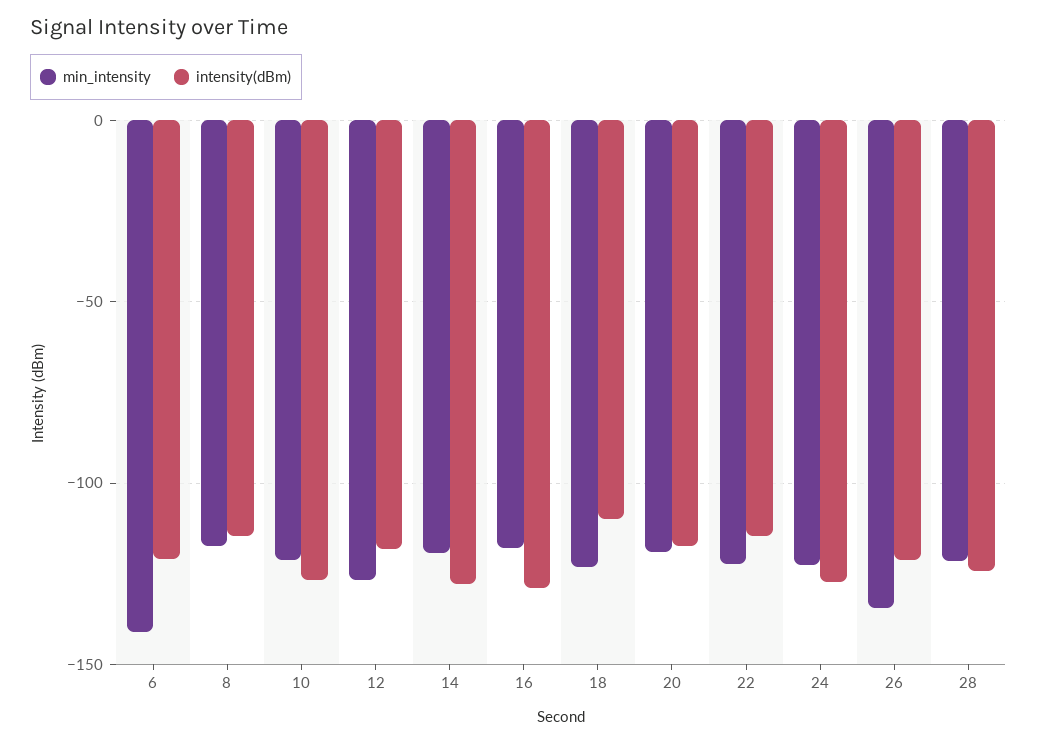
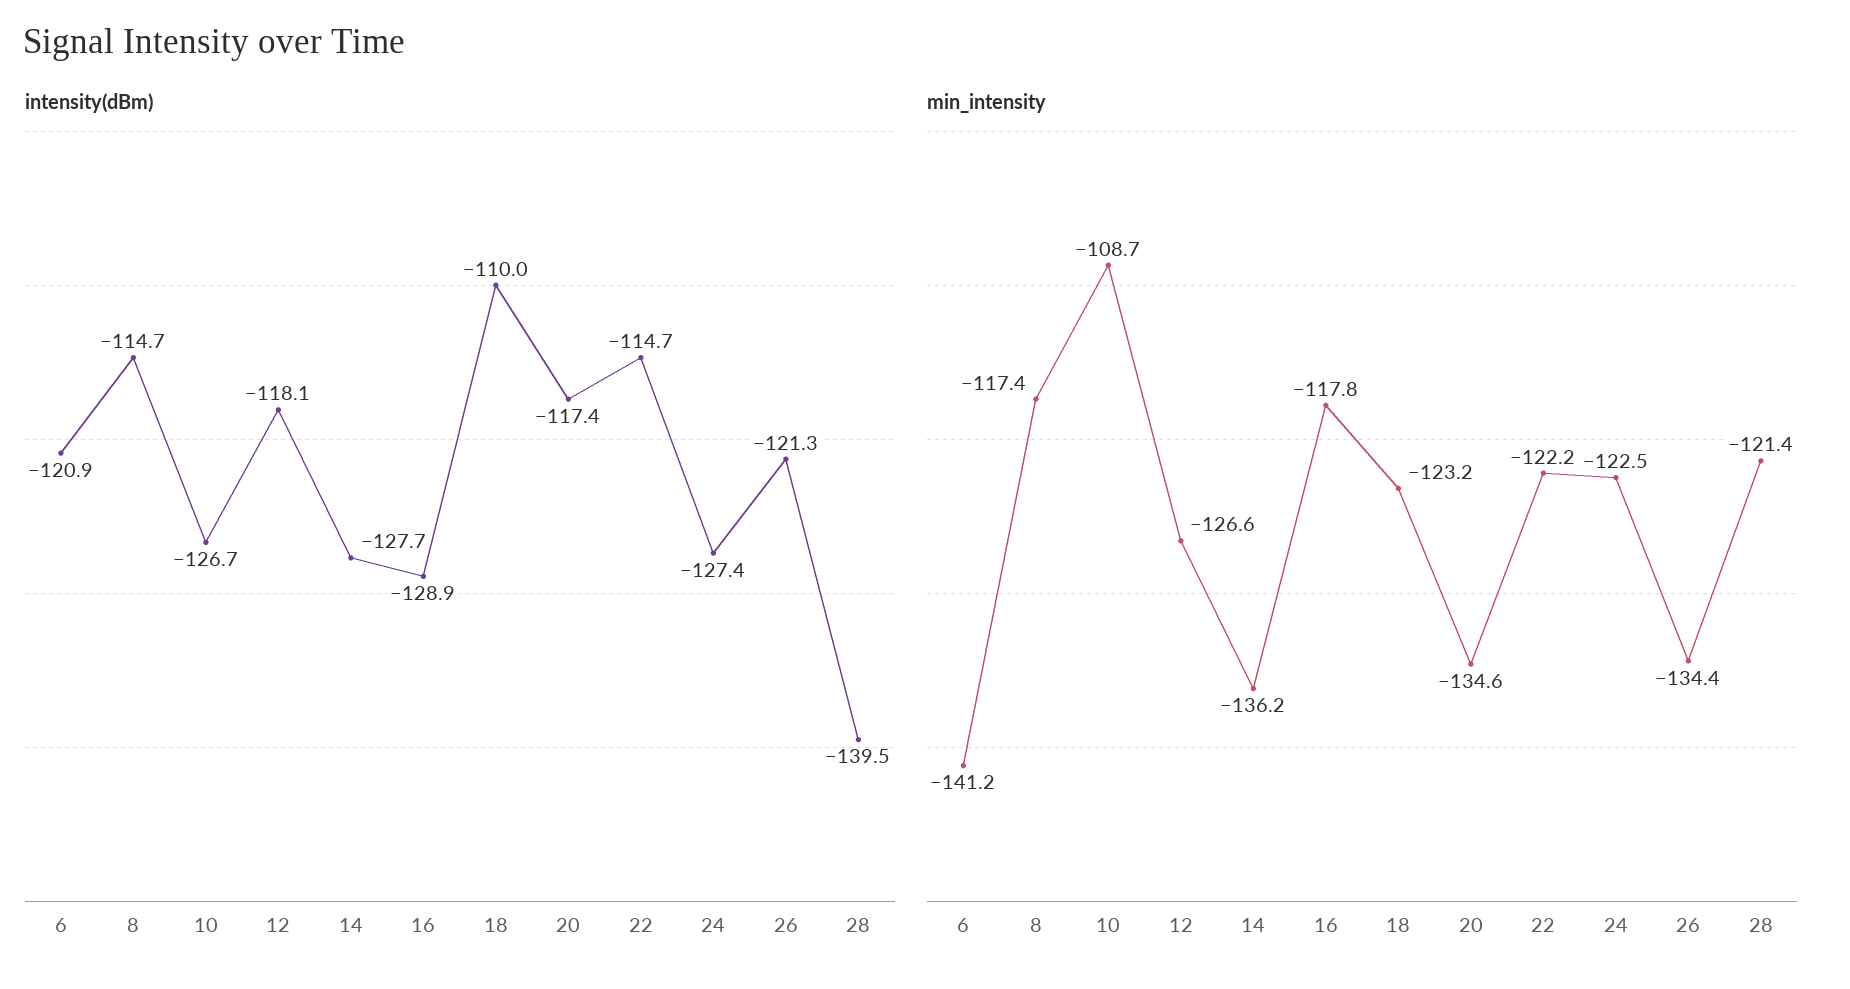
  {
    "min_intensity": {
      "6": -141.2,
      "8": -117.4,
-     "10": -120,
+     "10": -108.7,
      "12": -126.6,
-     "14": -120,
+     "14": -136.2,
      "16": -117.8,
      "18": -123.2,
-     "20": -120,
+     "20": -134.6,
      "22": -122.2,
      "24": -122.5,
      "26": -134.4,
      "28": -121.4
    },
    "intensity(dBm)": {
      "6": -120.9,
      "8": -114.7,
      "10": -126.7,
      "12": -118.1,
      "14": -127.7,
      "16": -128.9,
      "18": -110,
      "20": -117.4,
      "22": -114.7,
      "24": -127.4,
      "26": -121.3,
-     "28": -125
+     "28": -139.5
    }
  }

